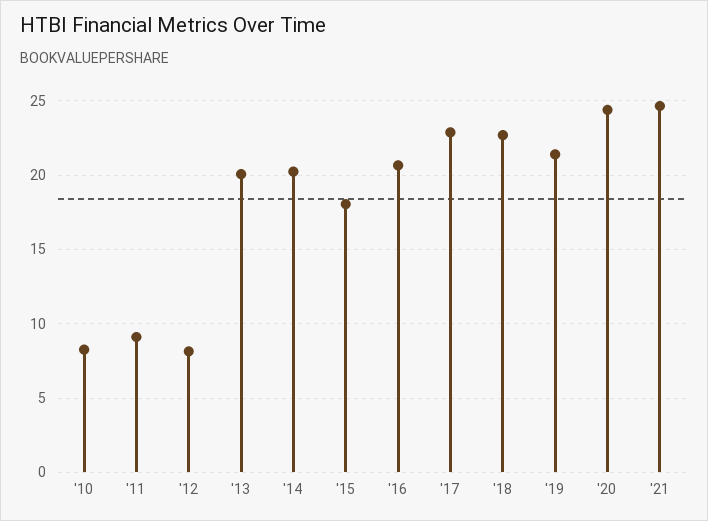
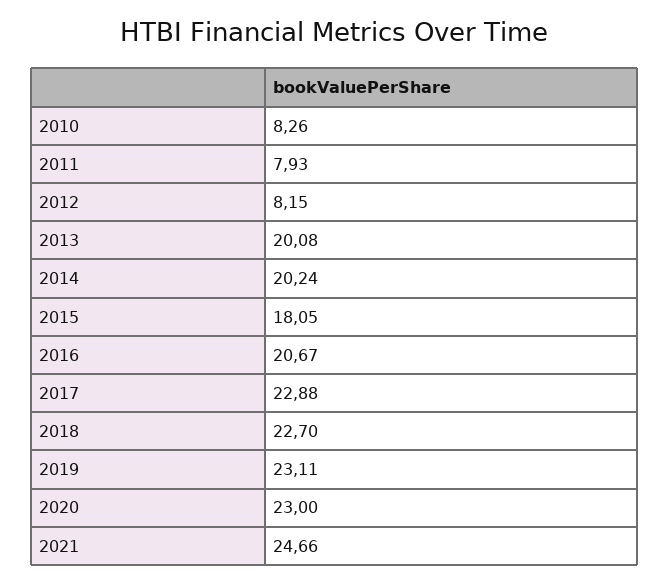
  {
    "'10": 8.26,
-   "'11": 9,
+   "'11": 7.93,
    "'12": 8.15,
    "'13": 20.08,
    "'14": 20.24,
    "'15": 18.05,
    "'16": 20.67,
    "'17": 22.88,
    "'18": 22.7,
-   "'19": 21.5,
+   "'19": 23.11,
-   "'20": 24.5,
+   "'20": 23,
    "'21": 24.66
  }

